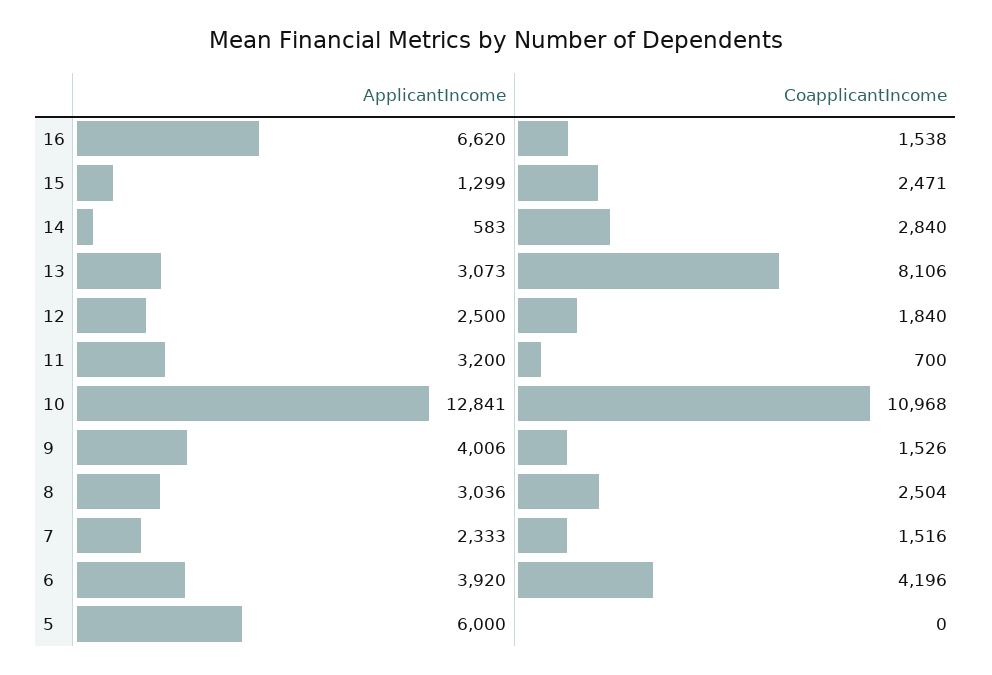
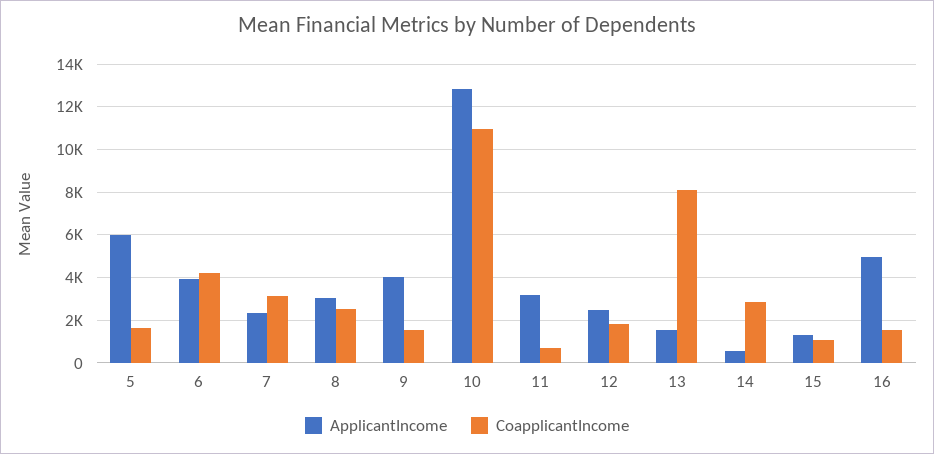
  {
    "ApplicantIncome": {
-     "16": 6620,
+     "16": 5000,
      "15": 1299,
      "14": 583,
-     "13": 3073,
+     "13": 1500,
      "12": 2500,
      "11": 3200,
      "10": 12841,
      "9": 4006,
      "8": 3036,
      "7": 2333,
      "6": 3920,
      "5": 6000
    },
    "CoapplicantIncome": {
      "16": 1538,
-     "15": 2471,
+     "15": 1000,
      "14": 2840,
      "13": 8106,
      "12": 1840,
      "11": 700,
      "10": 10968,
      "9": 1526,
      "8": 2504,
-     "7": 1516,
+     "7": 3000,
      "6": 4196,
-     "5": 0
+     "5": 1500
    }
  }

